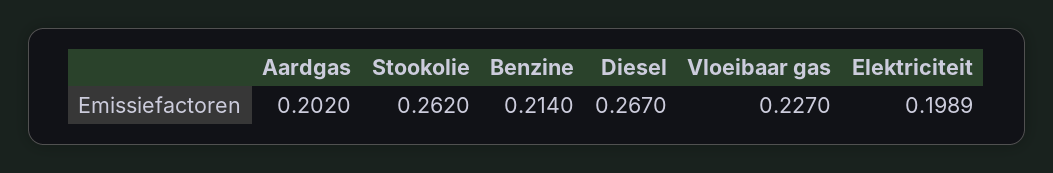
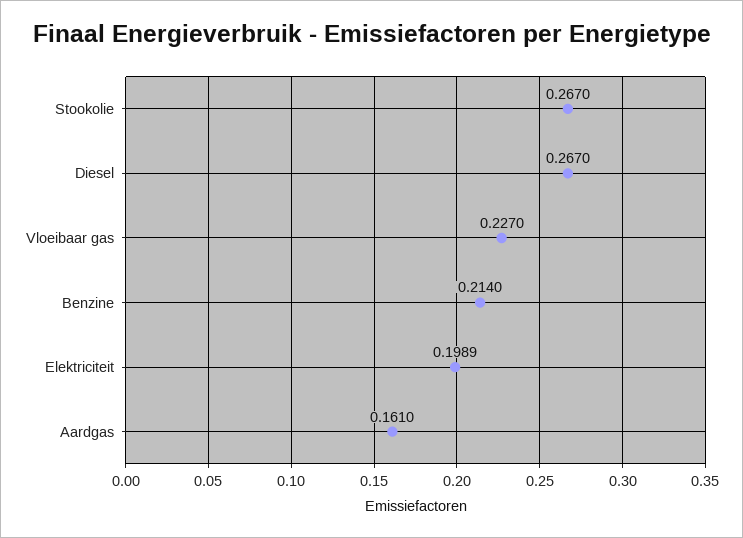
  {
-   "Aardgas": 0.202,
+   "Aardgas": 0.161,
-   "Stookolie": 0.262,
+   "Stookolie": 0.267,
    "Benzine": 0.214,
    "Diesel": 0.267,
    "Vloeibaar gas": 0.227,
    "Elektriciteit": 0.1989
  }

